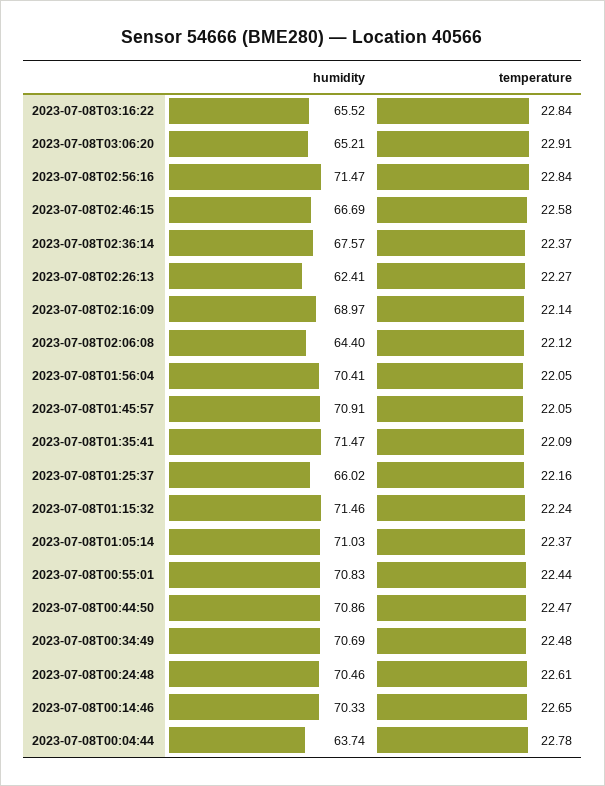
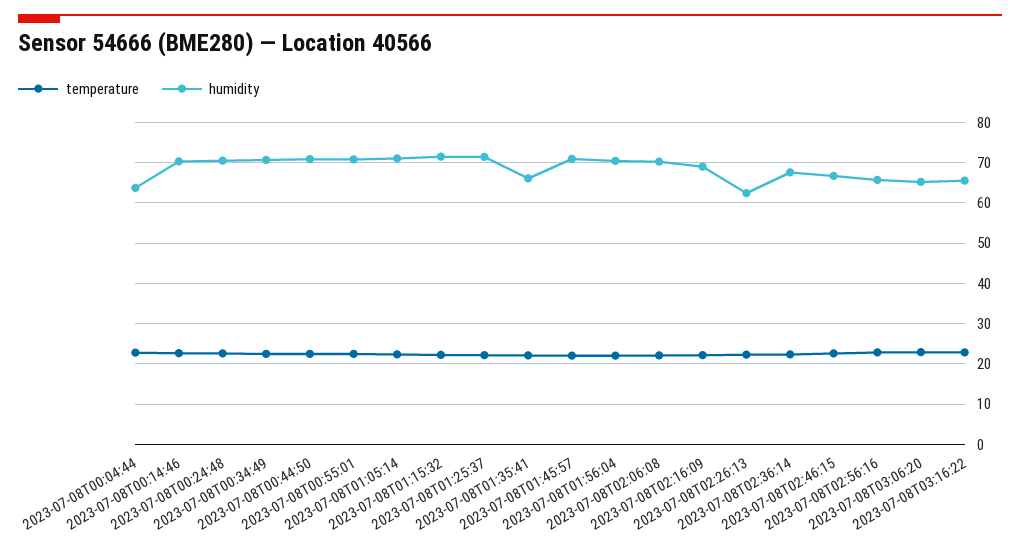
  {
    "humidity": {
      "2023-07-08T03:16:22": 65.52,
      "2023-07-08T03:06:20": 65.21,
-     "2023-07-08T02:56:16": 71.47,
+     "2023-07-08T02:56:16": 66,
      "2023-07-08T02:46:15": 66.69,
      "2023-07-08T02:36:14": 67.57,
      "2023-07-08T02:26:13": 62.41,
      "2023-07-08T02:16:09": 68.97,
-     "2023-07-08T02:06:08": 64.4,
+     "2023-07-08T02:06:08": 70,
      "2023-07-08T01:56:04": 70.41,
      "2023-07-08T01:45:57": 70.91,
-     "2023-07-08T01:35:41": 71.47,
+     "2023-07-08T01:35:41": 66,
-     "2023-07-08T01:25:37": 66.02,
+     "2023-07-08T01:25:37": 72,
      "2023-07-08T01:15:32": 71.46,
      "2023-07-08T01:05:14": 71.03,
      "2023-07-08T00:55:01": 70.83,
      "2023-07-08T00:44:50": 70.86,
      "2023-07-08T00:34:49": 70.69,
      "2023-07-08T00:24:48": 70.46,
      "2023-07-08T00:14:46": 70.33,
      "2023-07-08T00:04:44": 63.74
    },
    "temperature": {
      "2023-07-08T03:16:22": 22.84,
      "2023-07-08T03:06:20": 22.91,
      "2023-07-08T02:56:16": 22.84,
      "2023-07-08T02:46:15": 22.58,
      "2023-07-08T02:36:14": 22.37,
      "2023-07-08T02:26:13": 22.27,
      "2023-07-08T02:16:09": 22.14,
      "2023-07-08T02:06:08": 22.12,
      "2023-07-08T01:56:04": 22.05,
      "2023-07-08T01:45:57": 22.05,
      "2023-07-08T01:35:41": 22.09,
      "2023-07-08T01:25:37": 22.16,
      "2023-07-08T01:15:32": 22.24,
      "2023-07-08T01:05:14": 22.37,
      "2023-07-08T00:55:01": 22.44,
      "2023-07-08T00:44:50": 22.47,
      "2023-07-08T00:34:49": 22.48,
      "2023-07-08T00:24:48": 22.61,
      "2023-07-08T00:14:46": 22.65,
      "2023-07-08T00:04:44": 22.78
    }
  }

